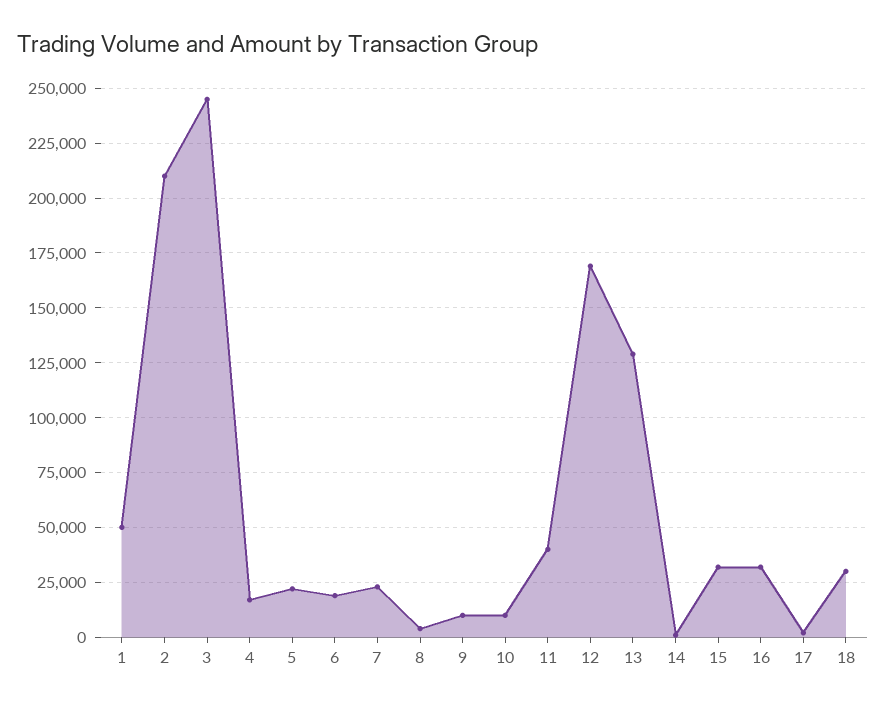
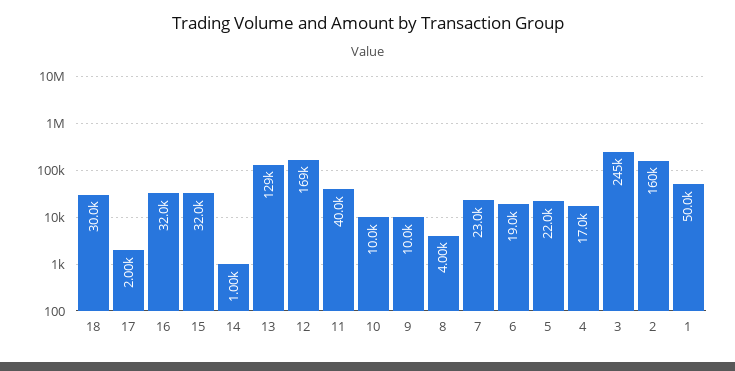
  {
    "1": 50000,
-   "2": 210000,
+   "2": 160000,
    "3": 245000,
    "4": 17000,
    "5": 22000,
    "6": 19000,
    "7": 23000,
    "8": 4000,
    "9": 10000,
    "10": 10000,
    "11": 40000,
    "12": 169000,
    "13": 129000,
    "14": 1000,
    "15": 32000,
    "16": 32000,
    "17": 2000,
    "18": 30000
  }

